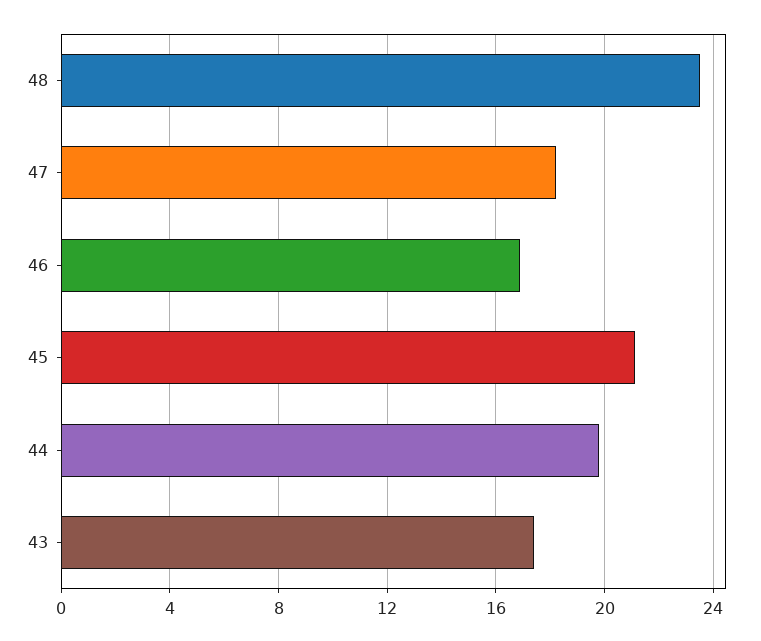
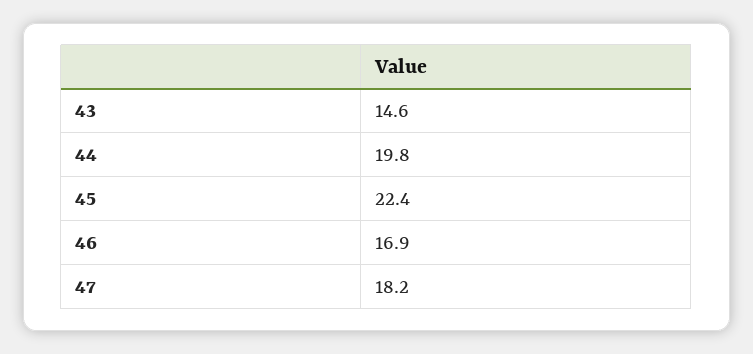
  {
-   "48": 23.5,
    "47": 18.2,
    "46": 16.9,
-   "45": 21,
+   "45": 22.4,
    "44": 19.8,
-   "43": 17.5
+   "43": 14.6
  }

